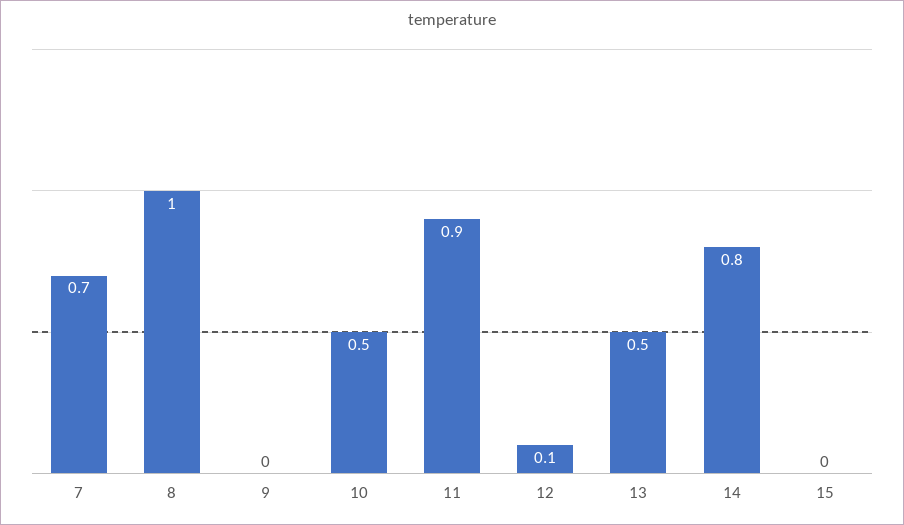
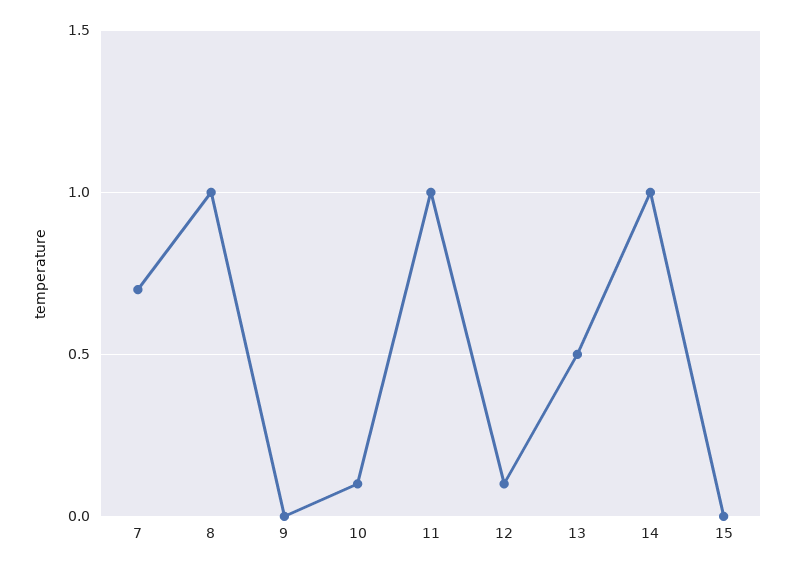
  {
    "7": 0.7,
    "8": 1,
    "9": 0,
-   "10": 0.5,
+   "10": 0.1,
-   "11": 0.9,
+   "11": 1,
    "12": 0.1,
    "13": 0.5,
-   "14": 0.8,
+   "14": 1,
    "15": 0
  }

